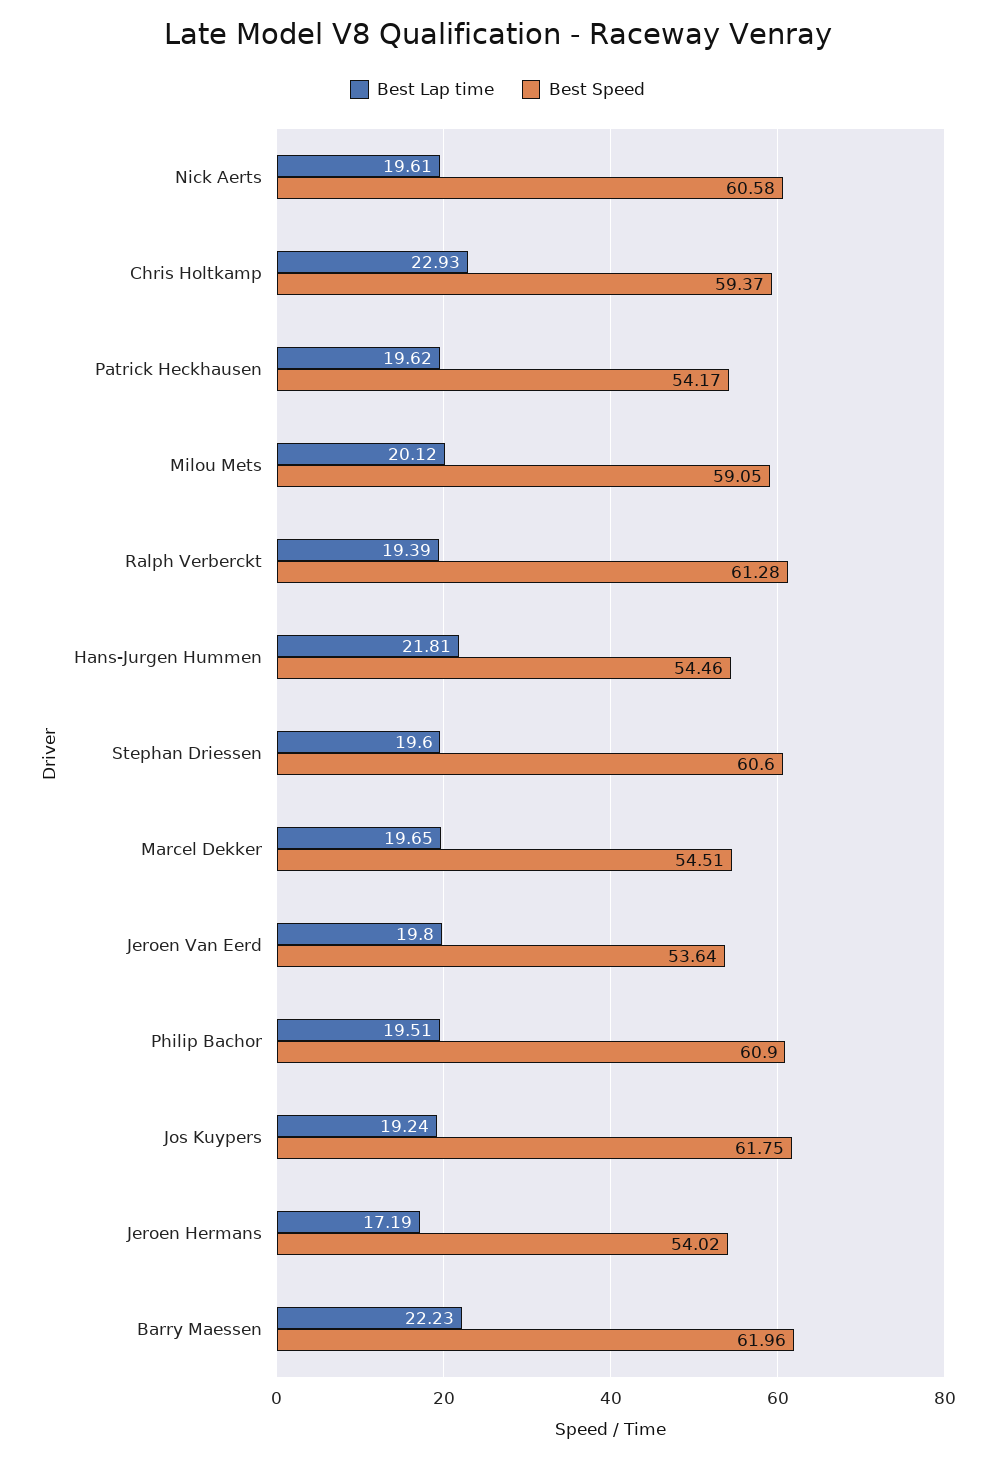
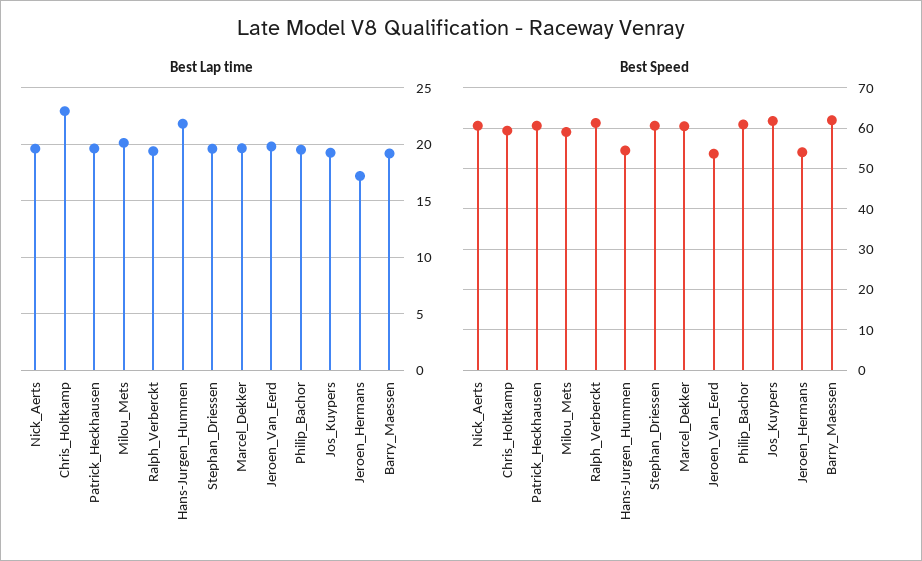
  {
    "Best Lap time": {
      "Nick Aerts": 19.61,
      "Chris Holtkamp": 22.93,
      "Patrick Heckhausen": 19.62,
      "Milou Mets": 20.12,
      "Ralph Verberckt": 19.39,
      "Hans-Jurgen Hummen": 21.81,
      "Stephan Driessen": 19.6,
      "Marcel Dekker": 19.65,
      "Jeroen Van Eerd": 19.8,
      "Philip Bachor": 19.51,
      "Jos Kuypers": 19.24,
      "Jeroen Hermans": 17.19,
-     "Barry Maessen": 22.23
+     "Barry Maessen": 19
    },
    "Best Speed": {
      "Nick Aerts": 60.58,
      "Chris Holtkamp": 59.37,
-     "Patrick Heckhausen": 54.17,
+     "Patrick Heckhausen": 60,
      "Milou Mets": 59.05,
      "Ralph Verberckt": 61.28,
      "Hans-Jurgen Hummen": 54.46,
      "Stephan Driessen": 60.6,
-     "Marcel Dekker": 54.51,
+     "Marcel Dekker": 60,
      "Jeroen Van Eerd": 53.64,
      "Philip Bachor": 60.9,
      "Jos Kuypers": 61.75,
      "Jeroen Hermans": 54.02,
      "Barry Maessen": 61.96
    }
  }

